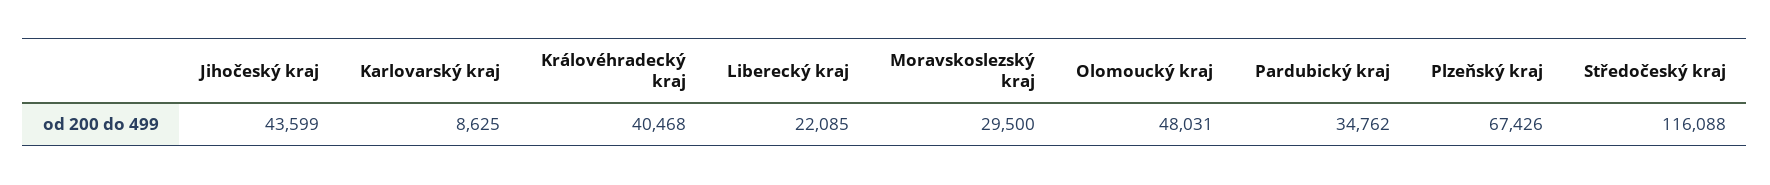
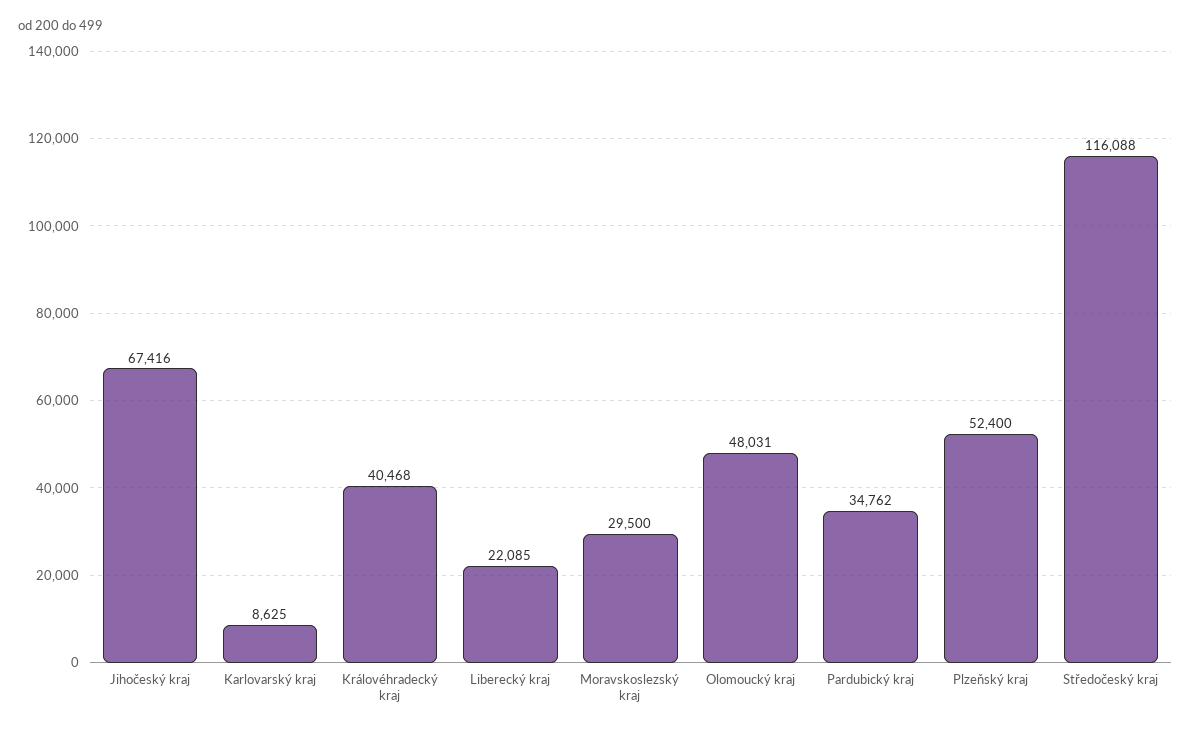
  {
-   "Jihočeský kraj": 43599,
+   "Jihočeský kraj": 67416,
    "Karlovarský kraj": 8625,
    "Královéhradecký kraj": 40468,
    "Liberecký kraj": 22085,
    "Moravskoslezský kraj": 29500,
    "Olomoucký kraj": 48031,
    "Pardubický kraj": 34762,
-   "Plzeňský kraj": 67426,
+   "Plzeňský kraj": 52400,
    "Středočeský kraj": 116088
  }

